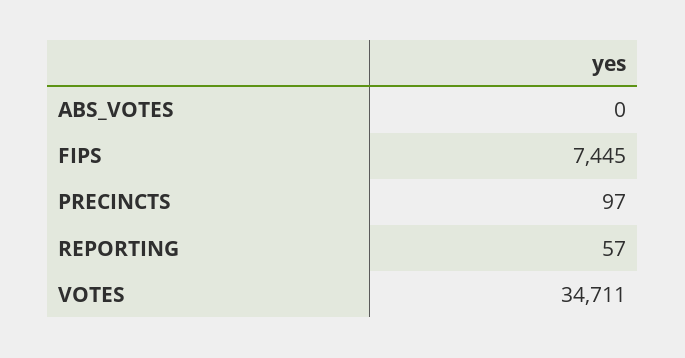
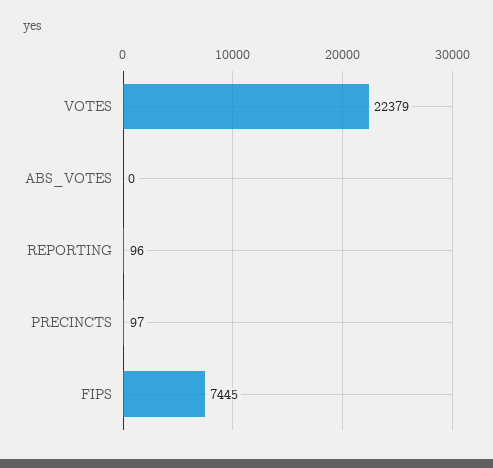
  {
    "ABS_VOTES": 0,
    "FIPS": 7445,
    "PRECINCTS": 97,
-   "REPORTING": 57,
+   "REPORTING": 96,
-   "VOTES": 34711
+   "VOTES": 22379
  }

